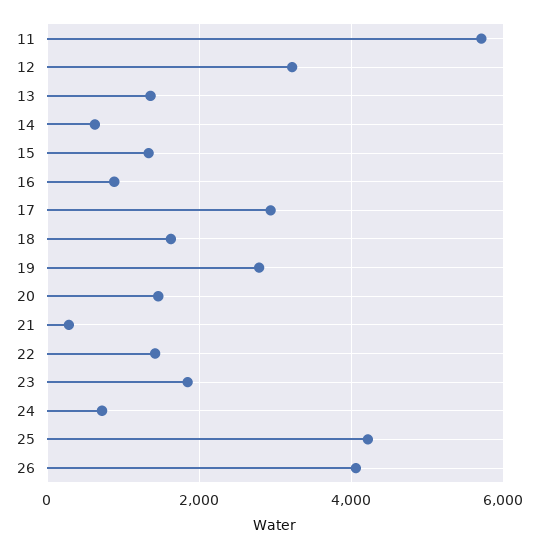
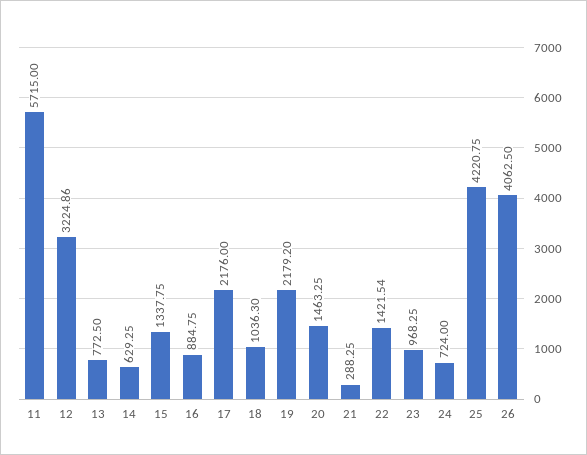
  {
    "11": 5715,
    "12": 3224.86,
-   "13": 1400,
+   "13": 772.5,
    "14": 629.25,
    "15": 1337.75,
    "16": 884.75,
-   "17": 3000,
+   "17": 2176,
-   "18": 1600,
+   "18": 1036.3,
-   "19": 2800,
+   "19": 2179.2,
    "20": 1463.25,
    "21": 288.25,
    "22": 1421.54,
-   "23": 1800,
+   "23": 968.25,
    "24": 724,
    "25": 4220.75,
    "26": 4062.5
  }

